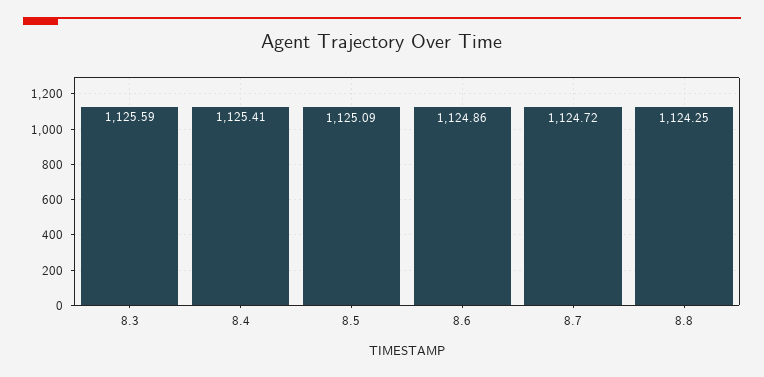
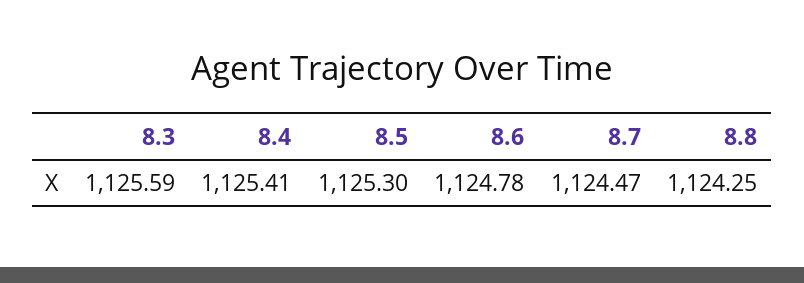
  {
    "8.3": 1125.59,
    "8.4": 1125.41,
-   "8.5": 1125.09,
+   "8.5": 1125.3,
-   "8.6": 1124.86,
+   "8.6": 1124.78,
-   "8.7": 1124.72,
+   "8.7": 1124.47,
    "8.8": 1124.25
  }

